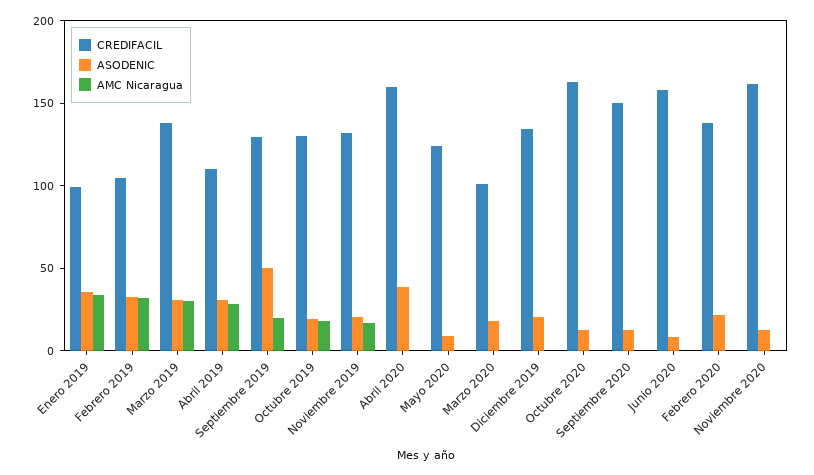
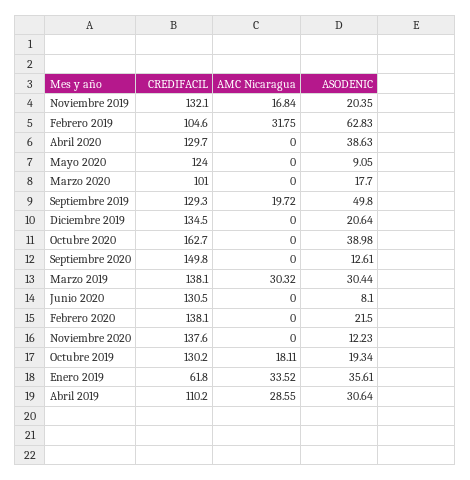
  {
    "CREDIFACIL": {
-     "Enero 2019": 100,
+     "Enero 2019": 61.8,
      "Febrero 2019": 104.6,
      "Marzo 2019": 138.1,
      "Abril 2019": 110.2,
      "Septiembre 2019": 129.3,
      "Octubre 2019": 130.2,
      "Noviembre 2019": 132.1,
-     "Abril 2020": 160,
+     "Abril 2020": 129.7,
      "Mayo 2020": 124,
      "Marzo 2020": 101,
      "Diciembre 2019": 134.5,
      "Octubre 2020": 162.7,
      "Septiembre 2020": 149.8,
-     "Junio 2020": 160,
+     "Junio 2020": 130.5,
      "Febrero 2020": 138.1,
-     "Noviembre 2020": 160
+     "Noviembre 2020": 137.6
    },
    "ASODENIC": {
      "Enero 2019": 35.61,
-     "Febrero 2019": 30,
+     "Febrero 2019": 62.83,
      "Marzo 2019": 30.44,
      "Abril 2019": 30.64,
      "Septiembre 2019": 49.8,
      "Octubre 2019": 19.34,
      "Noviembre 2019": 20.35,
      "Abril 2020": 38.63,
      "Mayo 2020": 9.05,
      "Marzo 2020": 17.7,
      "Diciembre 2019": 20.64,
-     "Octubre 2020": 10,
+     "Octubre 2020": 38.98,
      "Septiembre 2020": 12.61,
      "Junio 2020": 8.1,
      "Febrero 2020": 21.5,
      "Noviembre 2020": 12.23
    },
    "AMC Nicaragua": {
      "Enero 2019": 33.52,
      "Febrero 2019": 31.75,
      "Marzo 2019": 30.32,
      "Abril 2019": 28.55,
      "Septiembre 2019": 19.72,
      "Octubre 2019": 18.11,
      "Noviembre 2019": 16.84,
      "Abril 2020": 0,
      "Mayo 2020": 0,
      "Marzo 2020": 0,
      "Diciembre 2019": 0,
      "Octubre 2020": 0,
      "Septiembre 2020": 0,
      "Junio 2020": 0,
      "Febrero 2020": 0,
      "Noviembre 2020": 0
    }
  }

